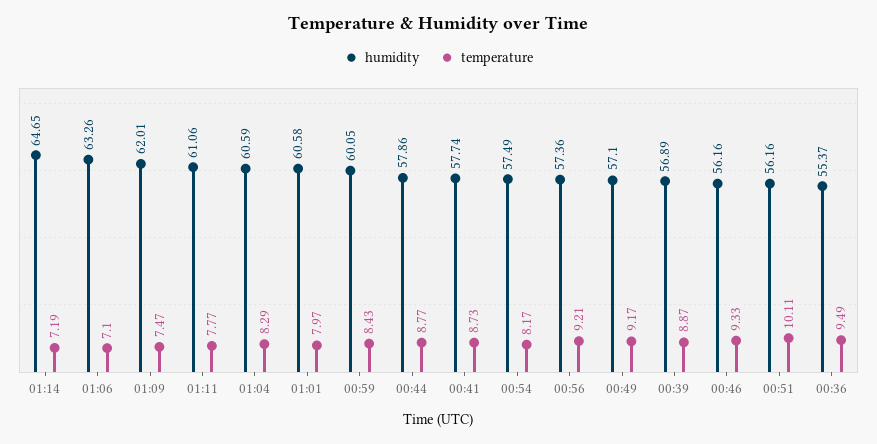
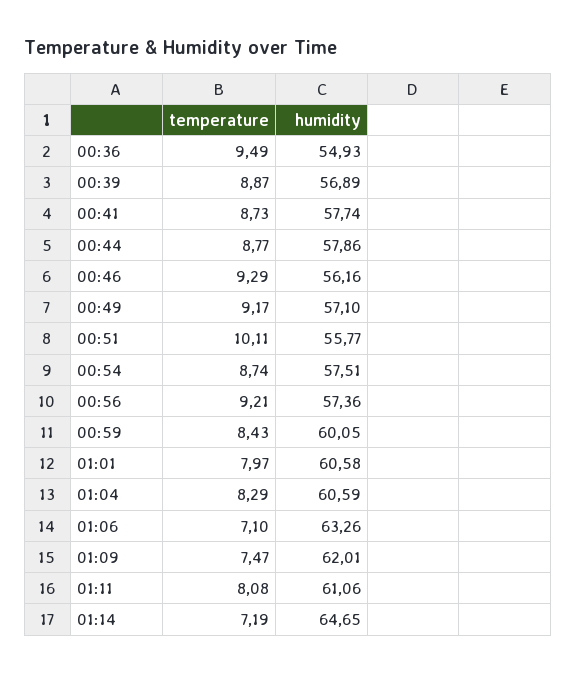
  {
    "humidity": {
      "01:14": 64.65,
      "01:06": 63.26,
      "01:09": 62.01,
      "01:11": 61.06,
      "01:04": 60.59,
      "01:01": 60.58,
      "00:59": 60.05,
      "00:44": 57.86,
      "00:41": 57.74,
-     "00:54": 57.49,
+     "00:54": 57.51,
      "00:56": 57.36,
      "00:49": 57.1,
      "00:39": 56.89,
      "00:46": 56.16,
-     "00:51": 56.16,
+     "00:51": 55.77,
-     "00:36": 55.37
+     "00:36": 54.93
    },
    "temperature": {
      "01:14": 7.19,
      "01:06": 7.1,
      "01:09": 7.47,
-     "01:11": 7.77,
+     "01:11": 8.08,
      "01:04": 8.29,
      "01:01": 7.97,
      "00:59": 8.43,
      "00:44": 8.77,
      "00:41": 8.73,
-     "00:54": 8.17,
+     "00:54": 8.74,
      "00:56": 9.21,
      "00:49": 9.17,
      "00:39": 8.87,
-     "00:46": 9.33,
+     "00:46": 9.29,
      "00:51": 10.11,
      "00:36": 9.49
    }
  }

